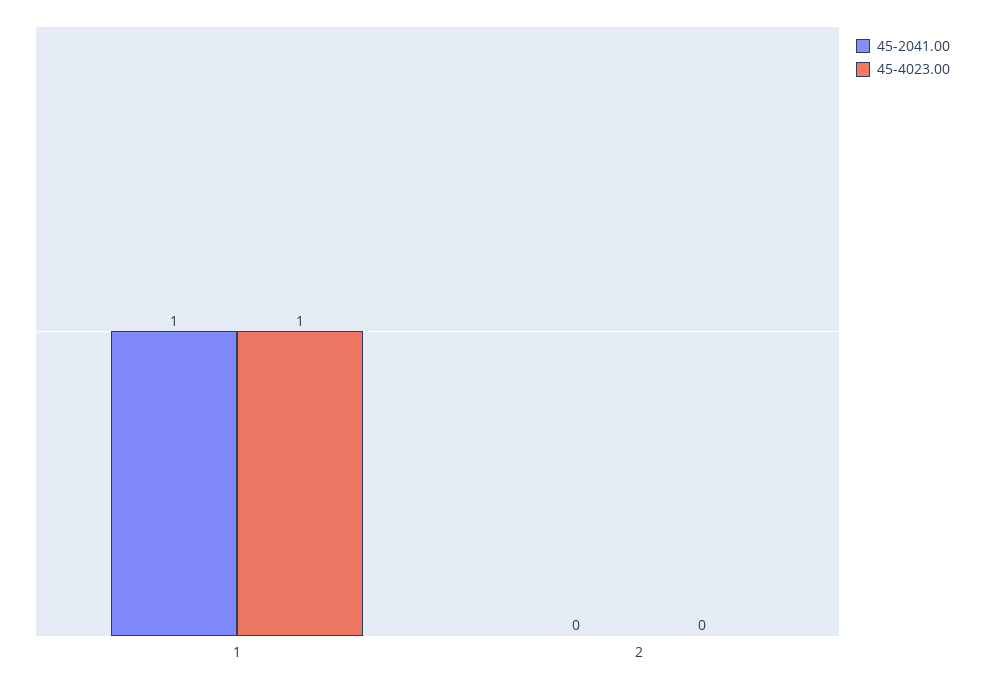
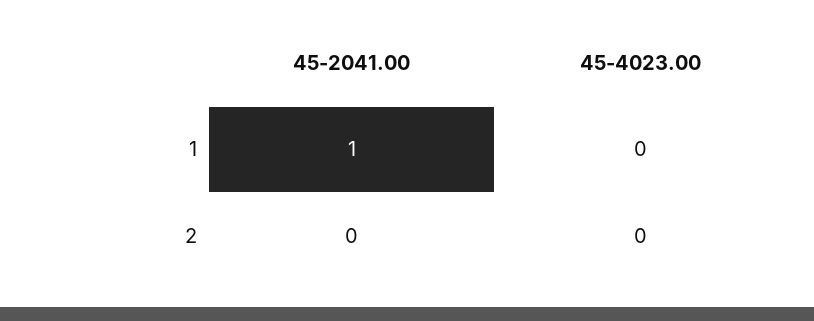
  {
    "45-2041.00": {
      "1": 1,
      "2": 0
    },
    "45-4023.00": {
-     "1": 1,
+     "1": 0,
      "2": 0
    }
  }

